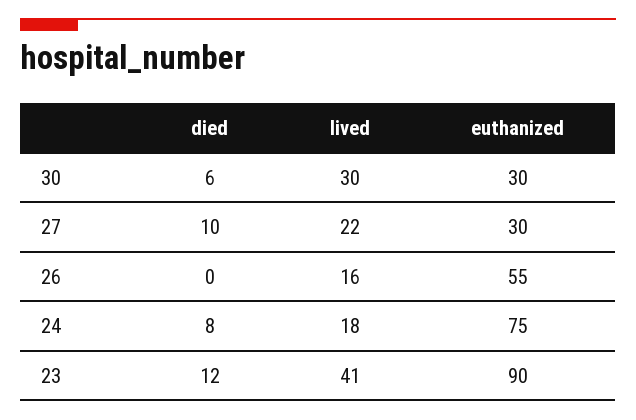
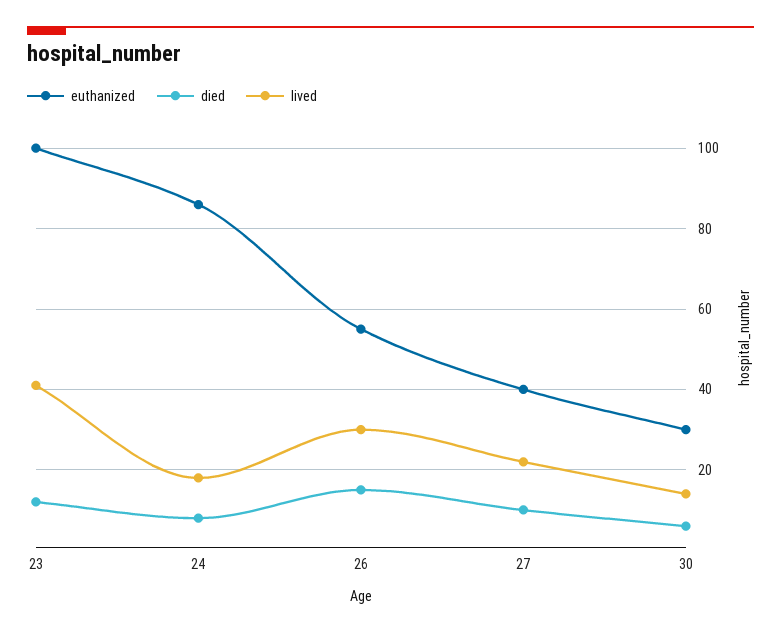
  {
    "died": {
      "30": 6,
      "27": 10,
-     "26": 0,
+     "26": 15,
      "24": 8,
      "23": 12
    },
    "lived": {
-     "30": 30,
+     "30": 15,
      "27": 22,
-     "26": 16,
+     "26": 30,
      "24": 18,
      "23": 41
    },
    "euthanized": {
      "30": 30,
-     "27": 30,
+     "27": 40,
      "26": 55,
-     "24": 75,
+     "24": 85,
-     "23": 90
+     "23": 100
    }
  }

